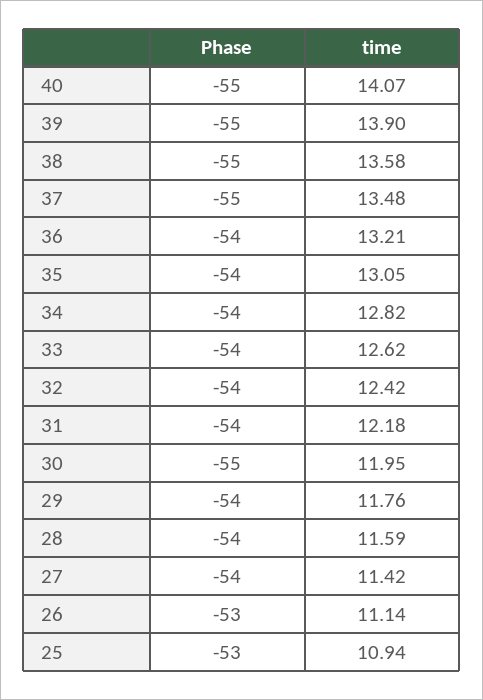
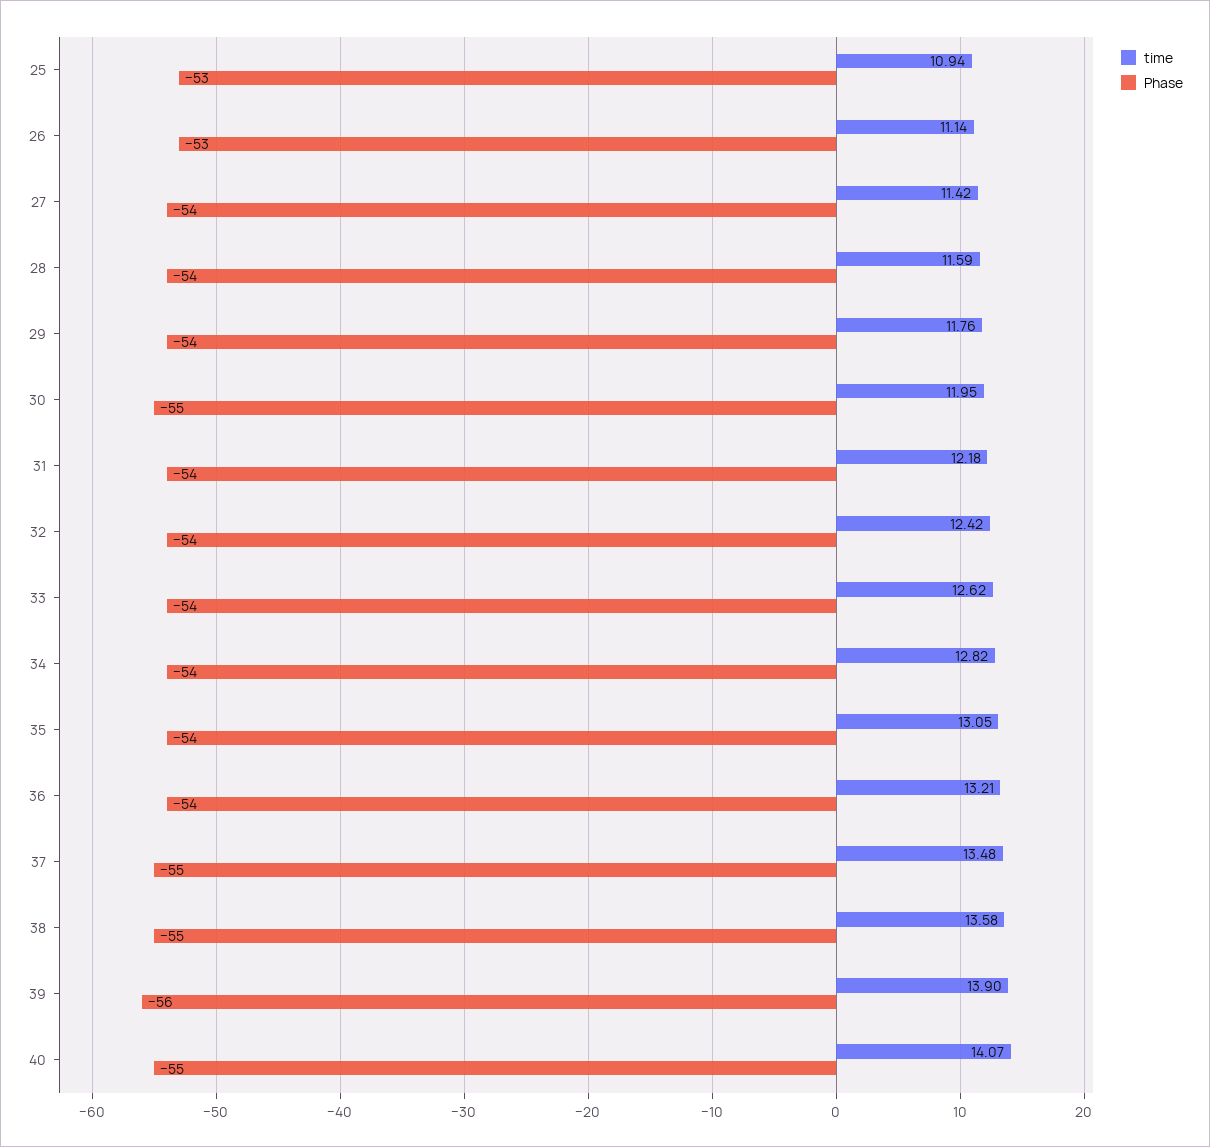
  {
    "Phase": {
      "40": -55,
-     "39": -55,
+     "39": -56,
      "38": -55,
      "37": -55,
      "36": -54,
      "35": -54,
      "34": -54,
      "33": -54,
      "32": -54,
      "31": -54,
      "30": -55,
      "29": -54,
      "28": -54,
      "27": -54,
      "26": -53,
      "25": -53
    },
    "time": {
      "40": 14.07,
      "39": 13.9,
      "38": 13.58,
      "37": 13.48,
      "36": 13.21,
      "35": 13.05,
      "34": 12.82,
      "33": 12.62,
      "32": 12.42,
      "31": 12.18,
      "30": 11.95,
      "29": 11.76,
      "28": 11.59,
      "27": 11.42,
      "26": 11.14,
      "25": 10.94
    }
  }

